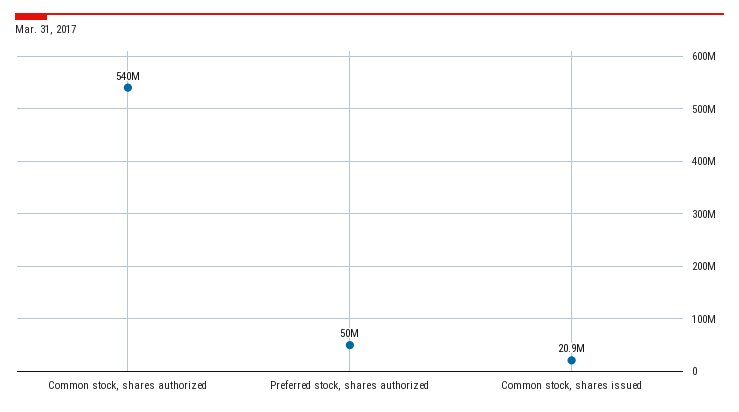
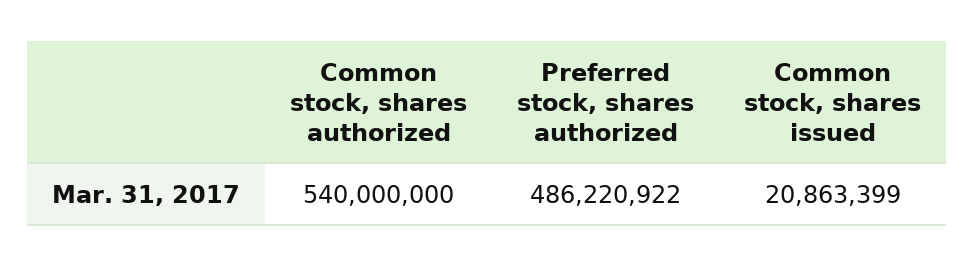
  {
    "Common stock, shares authorized": 540000000,
-   "Preferred stock, shares authorized": 50000000,
+   "Preferred stock, shares authorized": 486220922,
    "Common stock, shares issued": 20863399
  }

